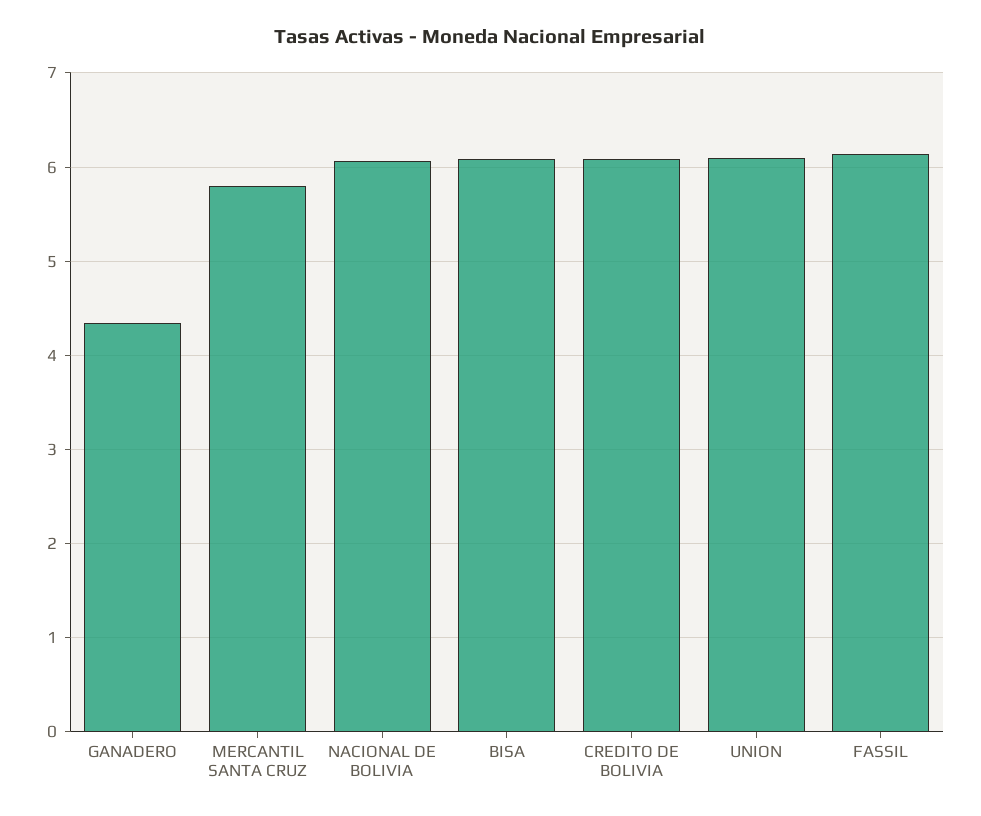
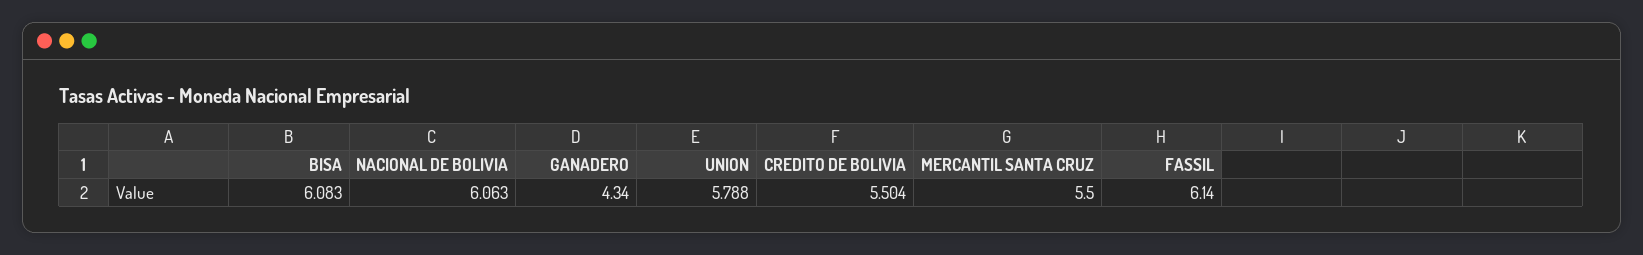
  {
    "GANADERO": 4.34,
-   "MERCANTIL SANTA CRUZ": 5.8,
+   "MERCANTIL SANTA CRUZ": 5.5,
    "NACIONAL DE BOLIVIA": 6.063,
    "BISA": 6.083,
-   "CREDITO DE BOLIVIA": 6.1,
+   "CREDITO DE BOLIVIA": 5.504,
-   "UNION": 6.1,
+   "UNION": 5.788,
    "FASSIL": 6.14
  }

